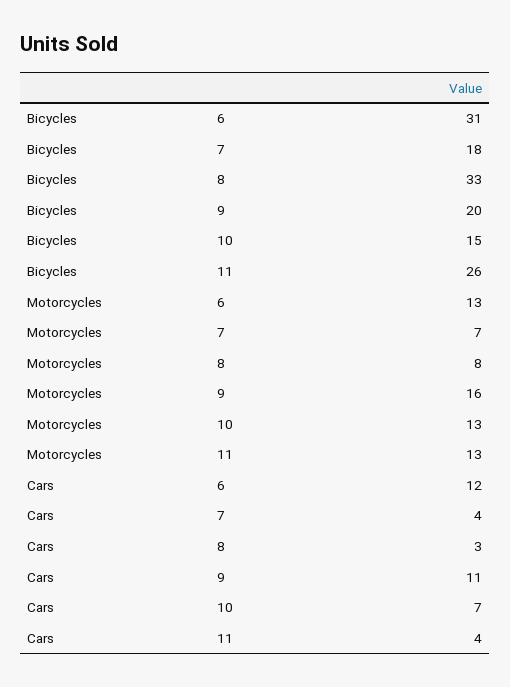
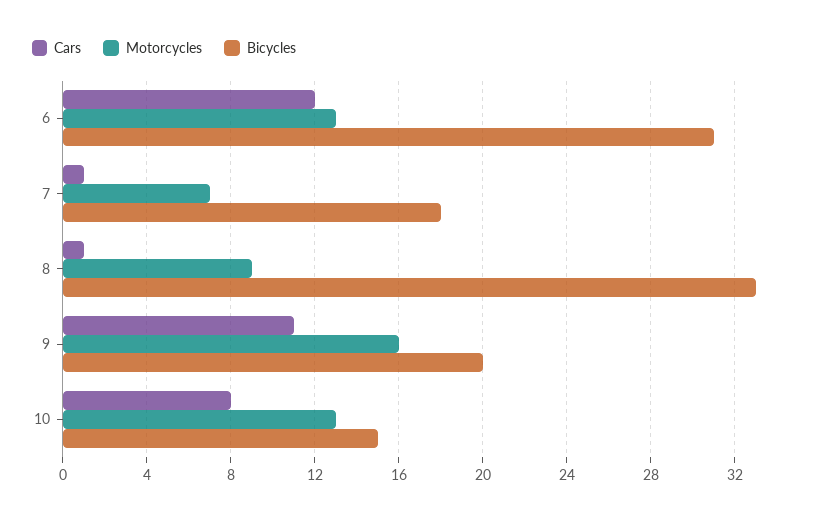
  {
    "Bicycles": {
      "6": 31,
      "7": 18,
      "8": 33,
      "9": 20,
-     "10": 15,
+     "10": 15
-     "11": 26
    },
    "Motorcycles": {
      "6": 13,
      "7": 7,
-     "8": 8,
+     "8": 9,
      "9": 16,
-     "10": 13,
+     "10": 13
-     "11": 13
    },
    "Cars": {
      "6": 12,
-     "7": 4,
+     "7": 1,
-     "8": 3,
+     "8": 1,
      "9": 11,
-     "10": 7,
+     "10": 8
-     "11": 4
    }
  }

